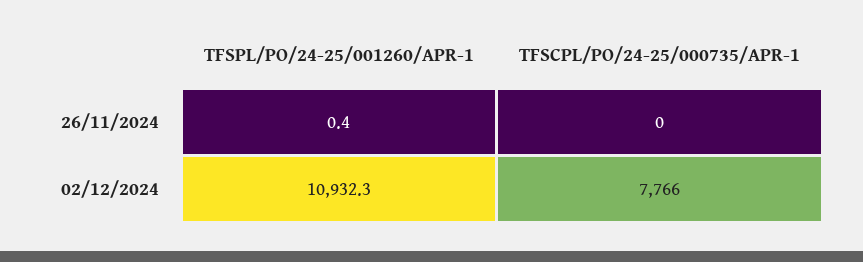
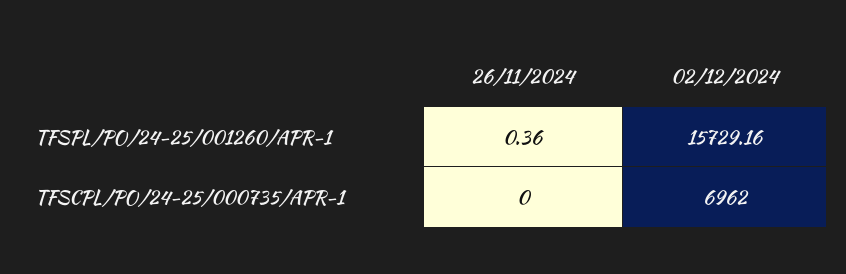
  {
    "TFSPL/PO/24-25/001260/APR-1": {
      "26/11/2024": 0.36,
-     "02/12/2024": 10932.3
+     "02/12/2024": 15729.16
    },
    "TFSCPL/PO/24-25/000735/APR-1": {
      "26/11/2024": 0,
-     "02/12/2024": 7766
+     "02/12/2024": 6962
    }
  }

